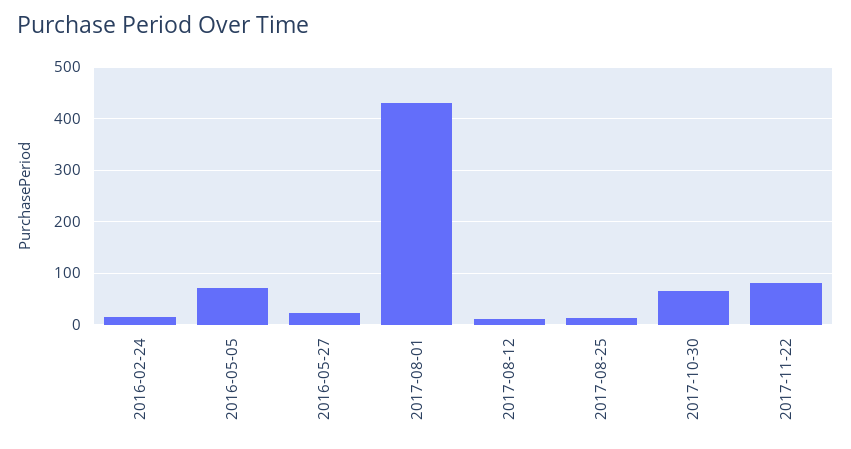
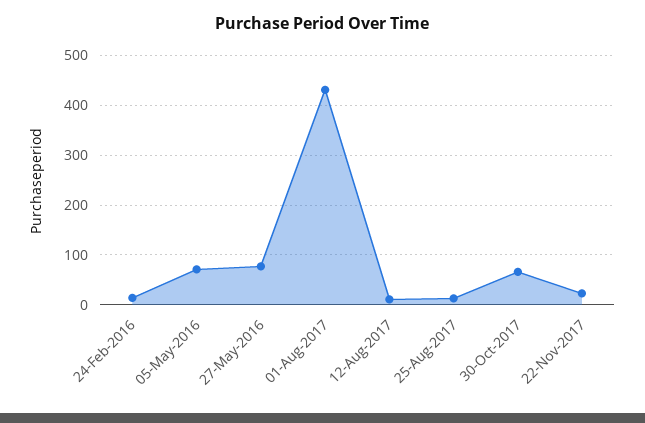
  {
    "2016-02-24": 20,
    "2016-05-05": 80,
-   "2016-05-27": 20,
+   "2016-05-27": 80,
    "2017-08-01": 440,
    "2017-08-12": 20,
    "2017-08-25": 20,
    "2017-10-30": 60,
-   "2017-11-22": 80
+   "2017-11-22": 20
  }

